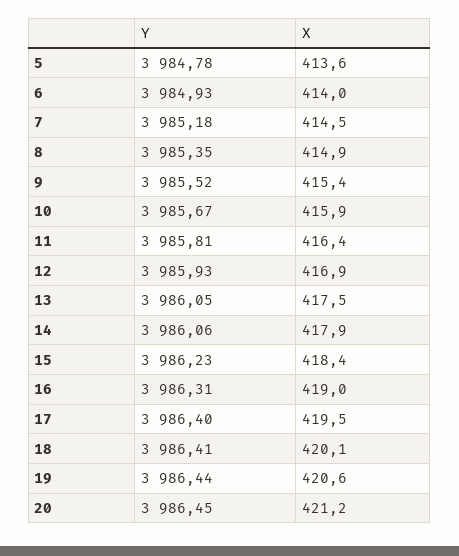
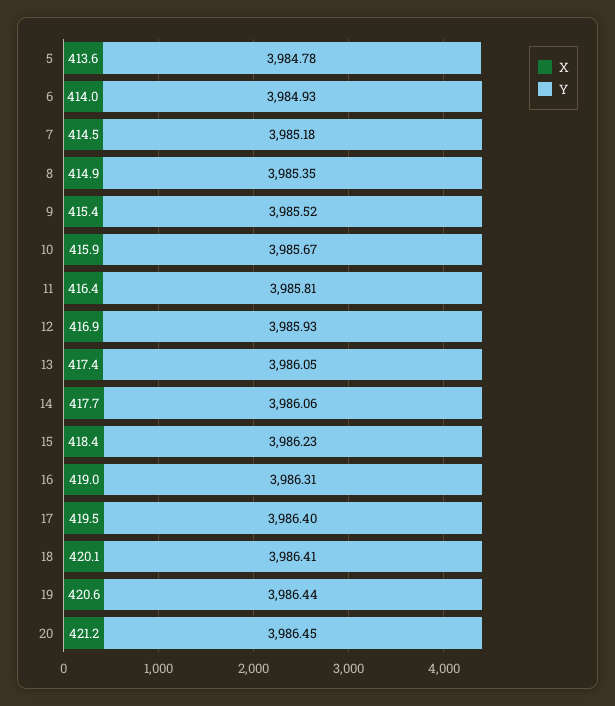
  {
    "Y": {
      "5": 3984.78,
      "6": 3984.93,
      "7": 3985.18,
      "8": 3985.35,
      "9": 3985.52,
      "10": 3985.67,
      "11": 3985.81,
      "12": 3985.93,
      "13": 3986.05,
      "14": 3986.06,
      "15": 3986.23,
      "16": 3986.31,
      "17": 3986.4,
      "18": 3986.41,
      "19": 3986.44,
      "20": 3986.45
    },
    "X": {
      "5": 413.6,
      "6": 414,
      "7": 414.5,
      "8": 414.9,
      "9": 415.4,
      "10": 415.9,
      "11": 416.4,
      "12": 416.9,
-     "13": 417.5,
+     "13": 417.4,
-     "14": 417.9,
+     "14": 417.7,
      "15": 418.4,
      "16": 419,
      "17": 419.5,
      "18": 420.1,
      "19": 420.6,
      "20": 421.2
    }
  }

